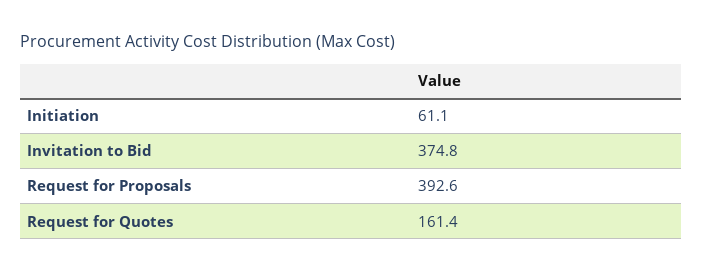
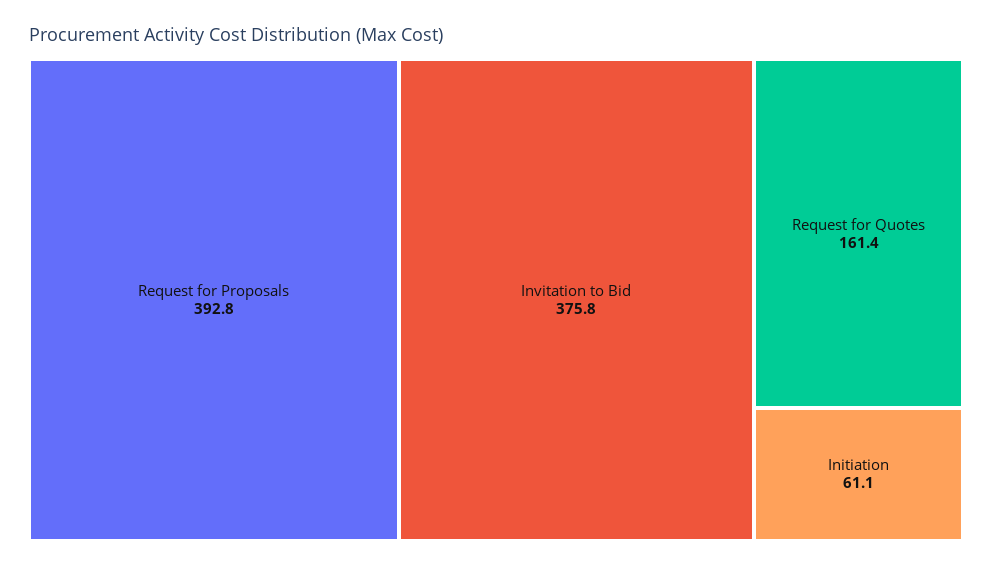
  {
    "Initiation": 61.1,
-   "Invitation to Bid": 374.8,
+   "Invitation to Bid": 375.8,
-   "Request for Proposals": 392.6,
+   "Request for Proposals": 392.8,
    "Request for Quotes": 161.4
  }

